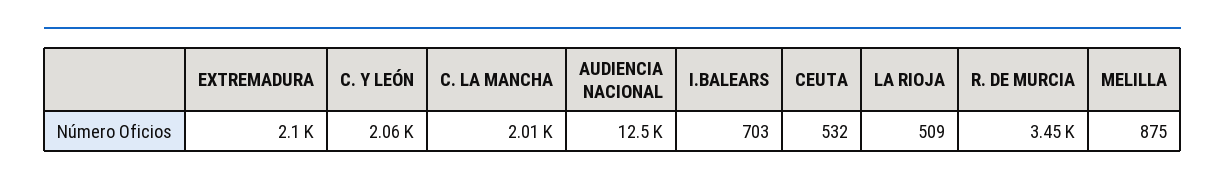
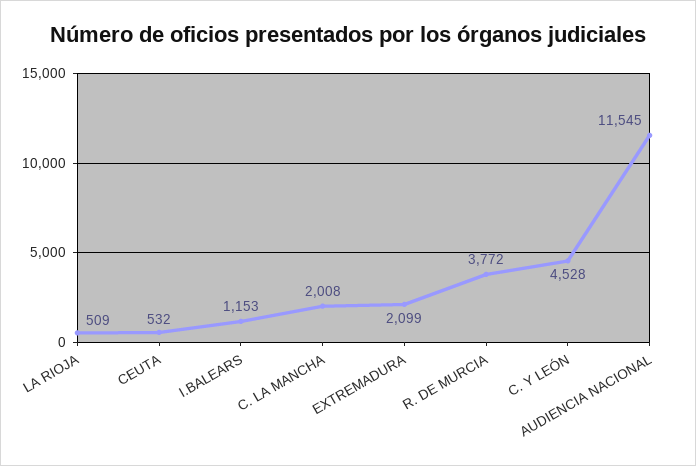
  {
    "EXTREMADURA": 2099,
-   "C. Y LEÓN": 2060,
+   "C. Y LEÓN": 4528,
    "C. LA MANCHA": 2008,
-   "AUDIENCIA NACIONAL": 12500,
+   "AUDIENCIA NACIONAL": 11545,
-   "I.BALEARS": 703,
+   "I.BALEARS": 1153,
    "CEUTA": 532,
    "LA RIOJA": 509,
-   "R. DE MURCIA": 3450,
+   "R. DE MURCIA": 3772
-   "MELILLA": 875
  }

